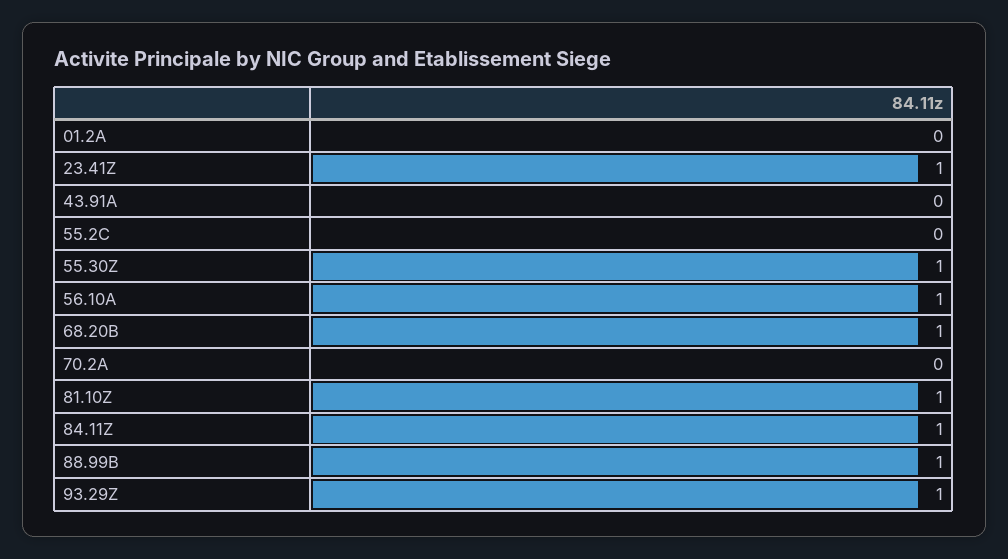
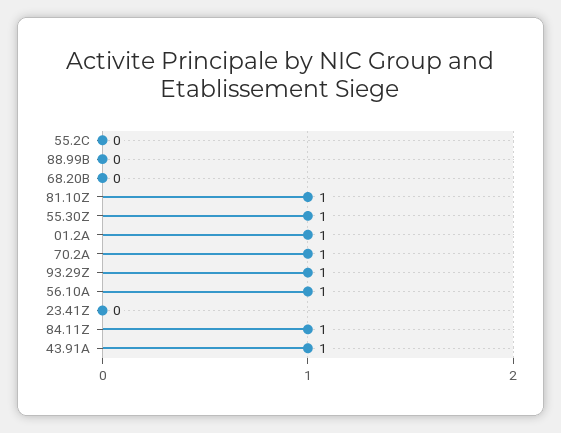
  {
-   "01.2A": 0,
+   "01.2A": 1,
-   "23.41Z": 1,
+   "23.41Z": 0,
-   "43.91A": 0,
+   "43.91A": 1,
    "55.2C": 0,
    "55.30Z": 1,
    "56.10A": 1,
-   "68.20B": 1,
+   "68.20B": 0,
-   "70.2A": 0,
+   "70.2A": 1,
    "81.10Z": 1,
    "84.11Z": 1,
-   "88.99B": 1,
+   "88.99B": 0,
    "93.29Z": 1
  }

